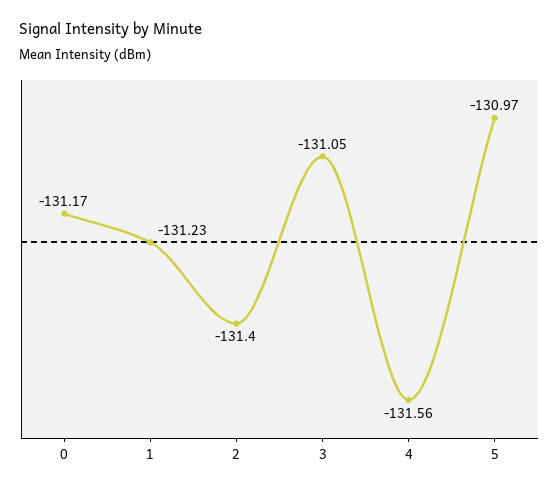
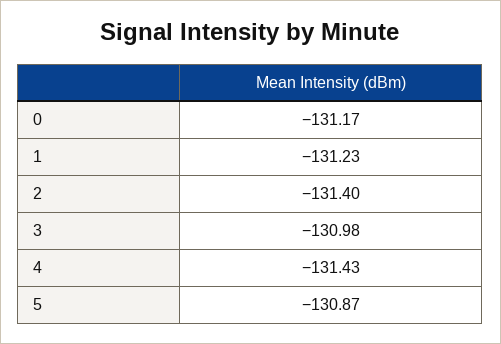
  {
    "0": -131.17,
    "1": -131.23,
    "2": -131.4,
-   "3": -131.05,
+   "3": -130.98,
-   "4": -131.56,
+   "4": -131.43,
-   "5": -130.97
+   "5": -130.87
  }

